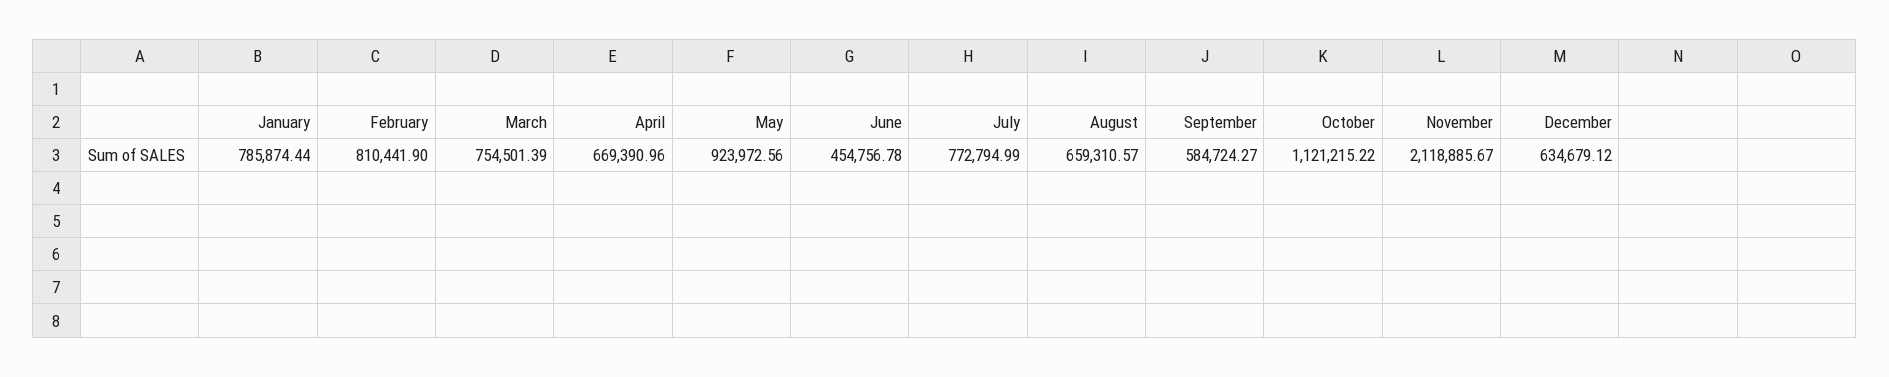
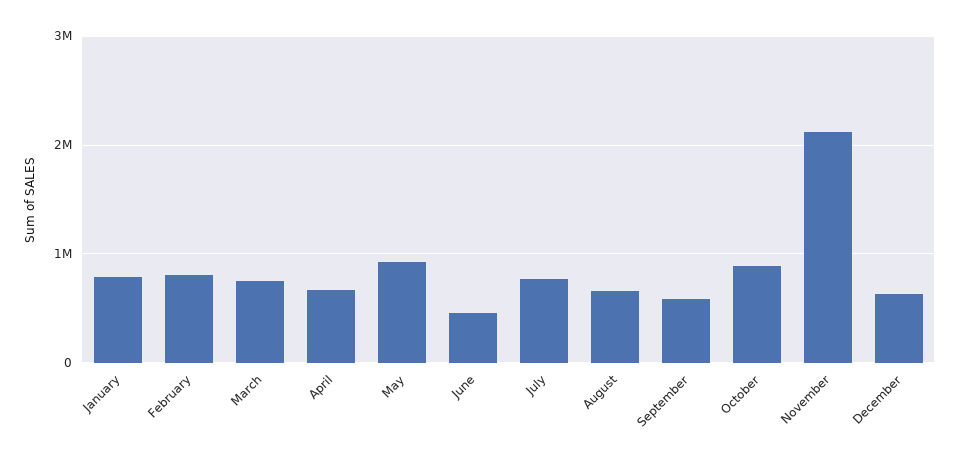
  {
    "January": 785874.44,
    "February": 810441.9,
    "March": 754501.39,
    "April": 669390.96,
    "May": 923972.56,
    "June": 454756.78,
    "July": 772794.99,
    "August": 659310.57,
    "September": 584724.27,
-   "October": 1121215.22,
+   "October": 900000,
    "November": 2118885.67,
    "December": 634679.12
  }

